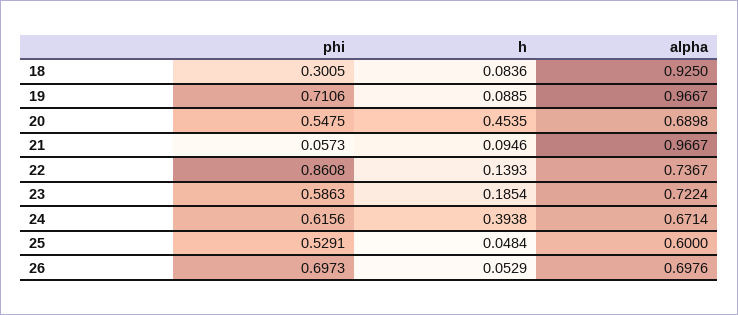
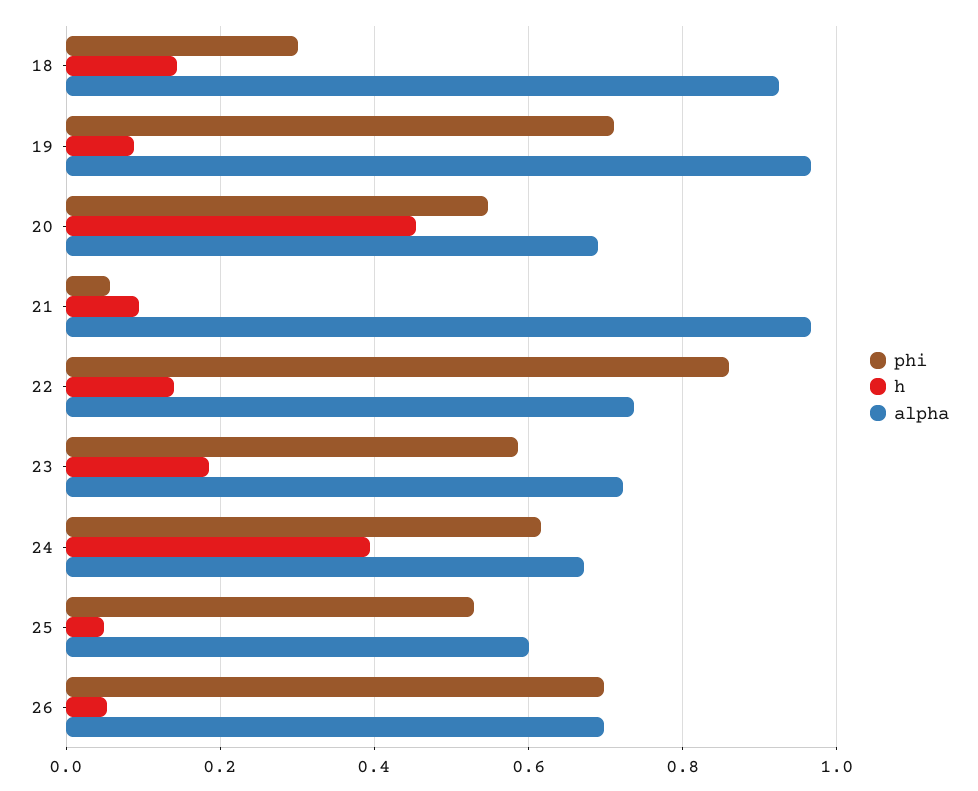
  {
    "phi": {
      "18": 0.3005,
      "19": 0.7106,
      "20": 0.5475,
      "21": 0.0573,
      "22": 0.8608,
      "23": 0.5863,
      "24": 0.6156,
      "25": 0.5291,
      "26": 0.6973
    },
    "h": {
-     "18": 0.0836,
+     "18": 0.14,
      "19": 0.0885,
      "20": 0.4535,
      "21": 0.0946,
      "22": 0.1393,
      "23": 0.1854,
      "24": 0.3938,
      "25": 0.0484,
      "26": 0.0529
    },
    "alpha": {
      "18": 0.925,
      "19": 0.9667,
      "20": 0.6898,
      "21": 0.9667,
      "22": 0.7367,
      "23": 0.7224,
      "24": 0.6714,
      "25": 0.6,
      "26": 0.6976
    }
  }

